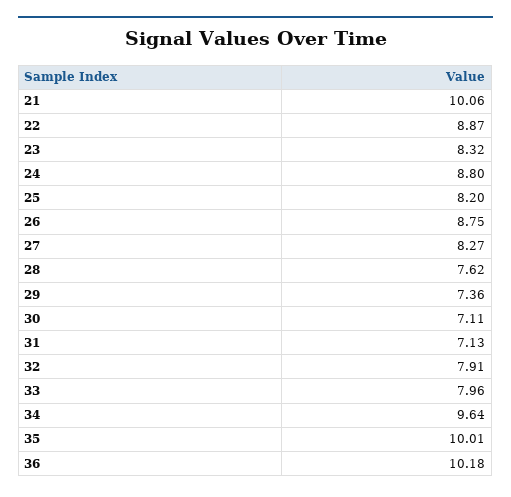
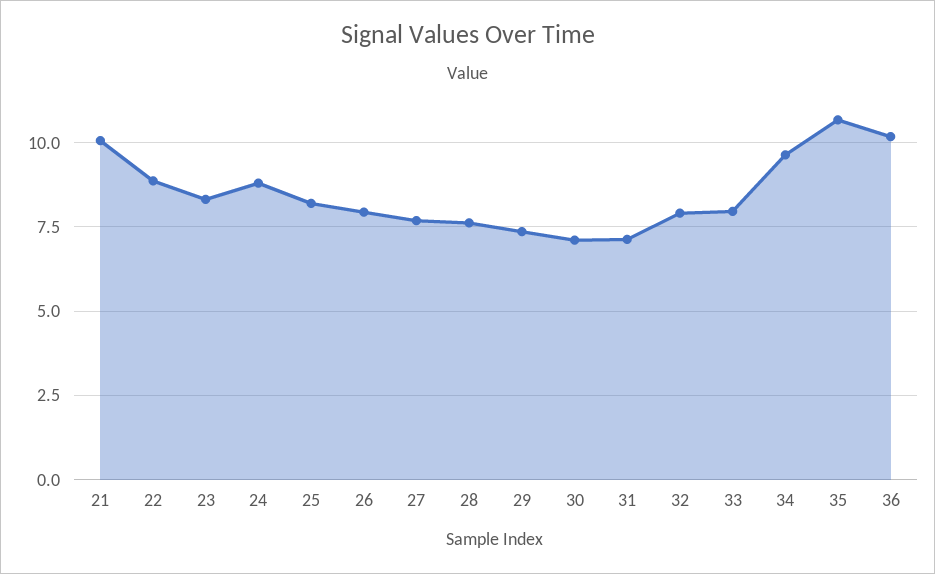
  {
    "21": 10.06,
    "22": 8.87,
    "23": 8.32,
    "24": 8.8,
    "25": 8.2,
-   "26": 8.75,
+   "26": 8,
-   "27": 8.27,
+   "27": 7.75,
    "28": 7.62,
    "29": 7.36,
    "30": 7.11,
    "31": 7.13,
    "32": 7.91,
    "33": 7.96,
    "34": 9.64,
-   "35": 10.01,
+   "35": 10.75,
    "36": 10.18
  }

